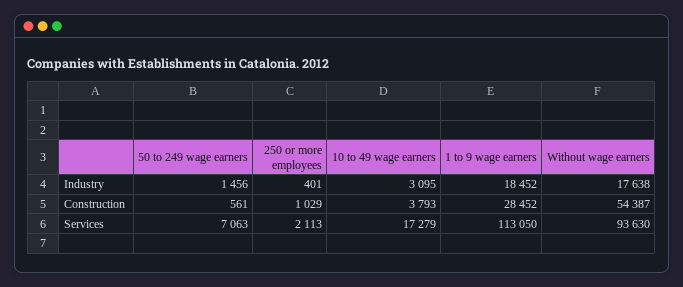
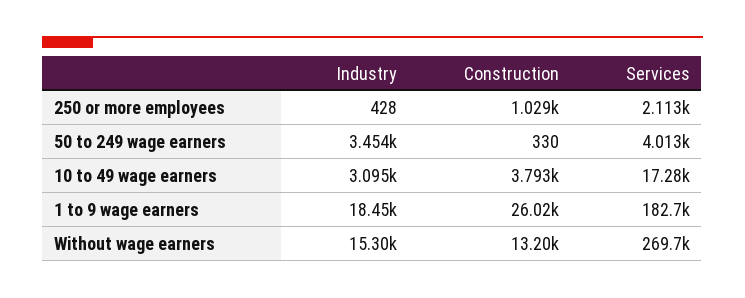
  {
    "50 to 249 wage earners": {
-     "Industry": 1456,
+     "Industry": 3454,
-     "Construction": 561,
+     "Construction": 330,
-     "Services": 7063
+     "Services": 4013
    },
    "250 or more employees": {
-     "Industry": 401,
+     "Industry": 428,
      "Construction": 1029,
      "Services": 2113
    },
    "10 to 49 wage earners": {
      "Industry": 3095,
      "Construction": 3793,
      "Services": 17279
    },
    "1 to 9 wage earners": {
      "Industry": 18452,
-     "Construction": 28452,
+     "Construction": 26020,
-     "Services": 113050
+     "Services": 182700
    },
    "Without wage earners": {
-     "Industry": 17638,
+     "Industry": 15300,
-     "Construction": 54387,
+     "Construction": 13200,
-     "Services": 93630
+     "Services": 269700
    }
  }

